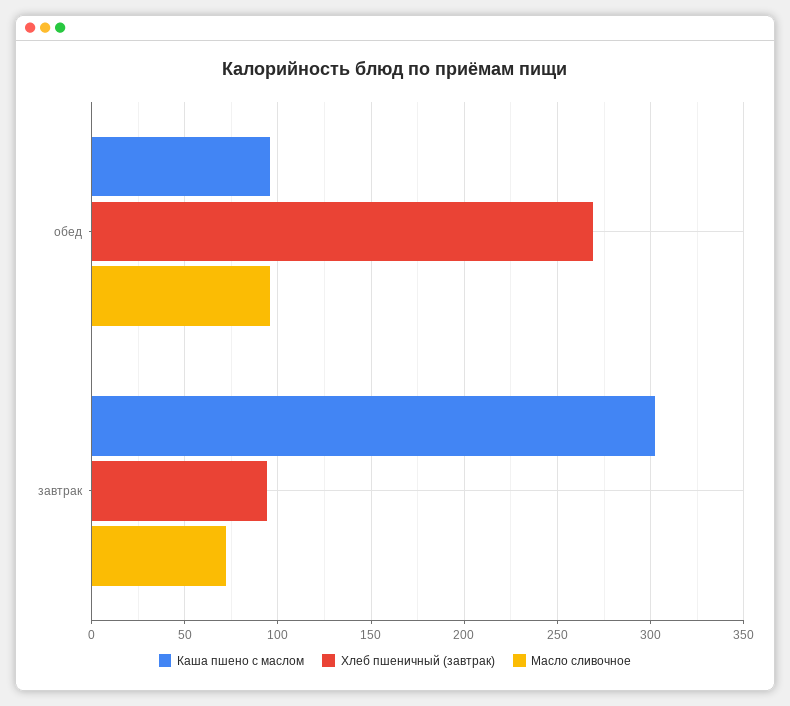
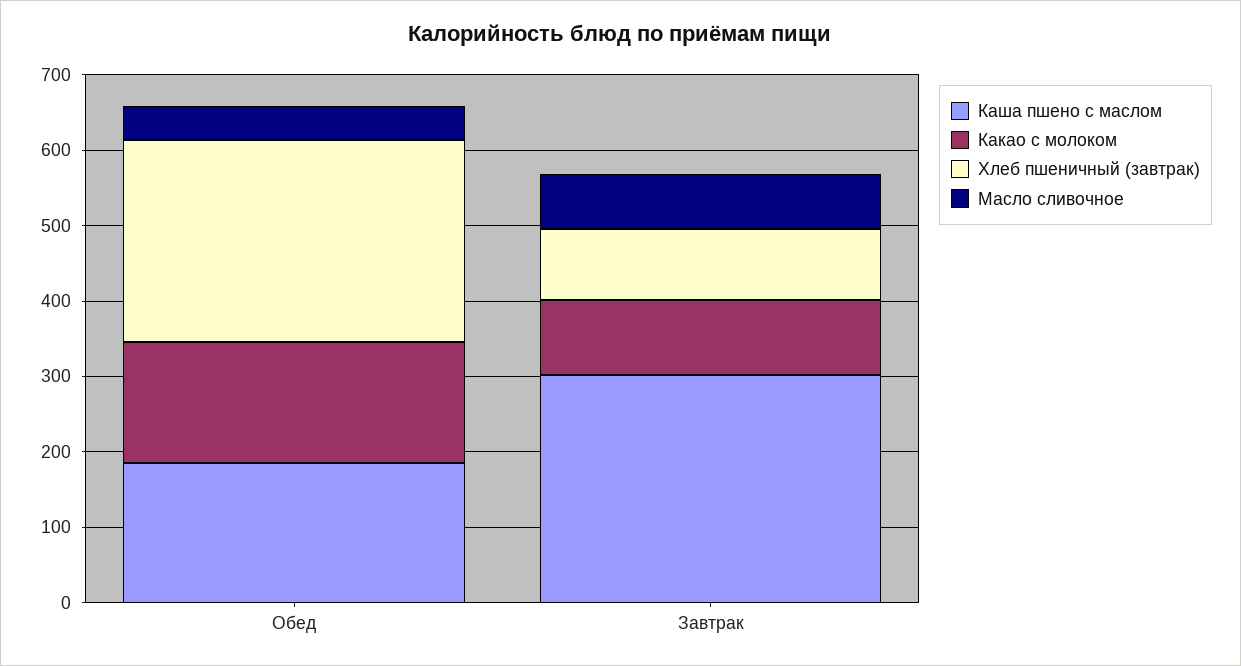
  {
    "Каша пшено с маслом": {
-     "обед": 95,
+     "обед": 180,
      "завтрак": 300
    },
    "Хлеб пшеничный (завтрак)": {
      "обед": 270,
      "завтрак": 95
    },
    "Масло сливочное": {
-     "обед": 95,
+     "обед": 40,
      "завтрак": 70
-   }
+   },
+   "Какао с молоком": {
+     "обед": 160,
+     "завтрак": 100
+   }
  }

